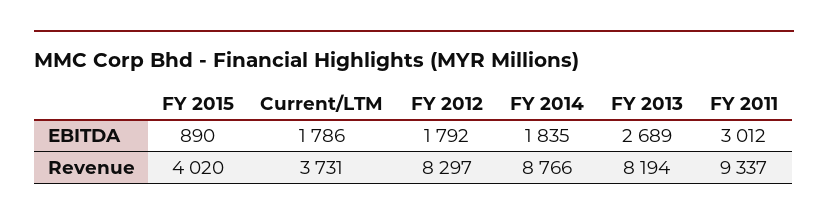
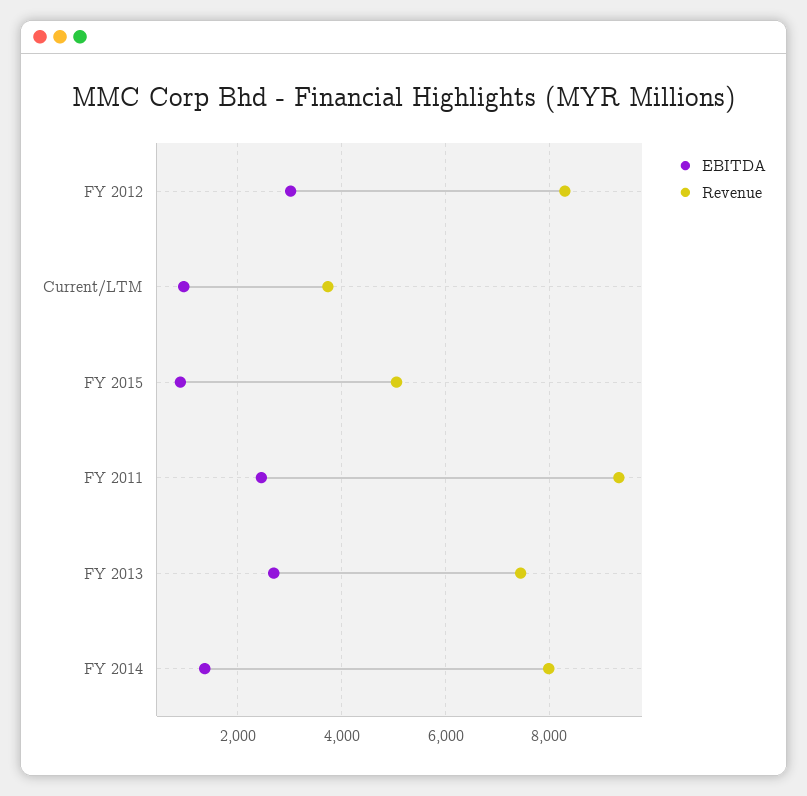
  {
    "EBITDA": {
      "FY 2015": 890,
-     "Current/LTM": 1786,
+     "Current/LTM": 1000,
-     "FY 2012": 1792,
+     "FY 2012": 3000,
-     "FY 2014": 1835,
+     "FY 2014": 1400,
      "FY 2013": 2689,
-     "FY 2011": 3012
+     "FY 2011": 2400
    },
    "Revenue": {
-     "FY 2015": 4020,
+     "FY 2015": 5000,
      "Current/LTM": 3731,
      "FY 2012": 8297,
-     "FY 2014": 8766,
+     "FY 2014": 8000,
-     "FY 2013": 8194,
+     "FY 2013": 7400,
      "FY 2011": 9337
    }
  }

